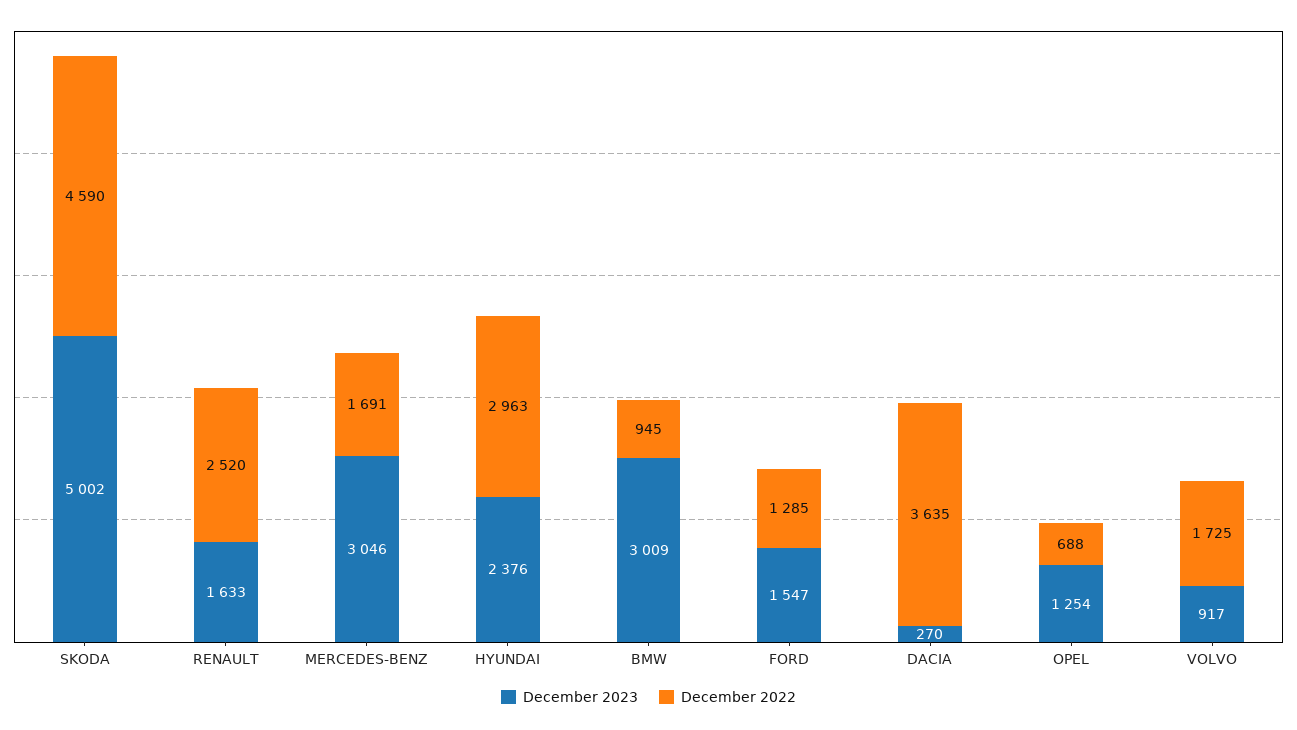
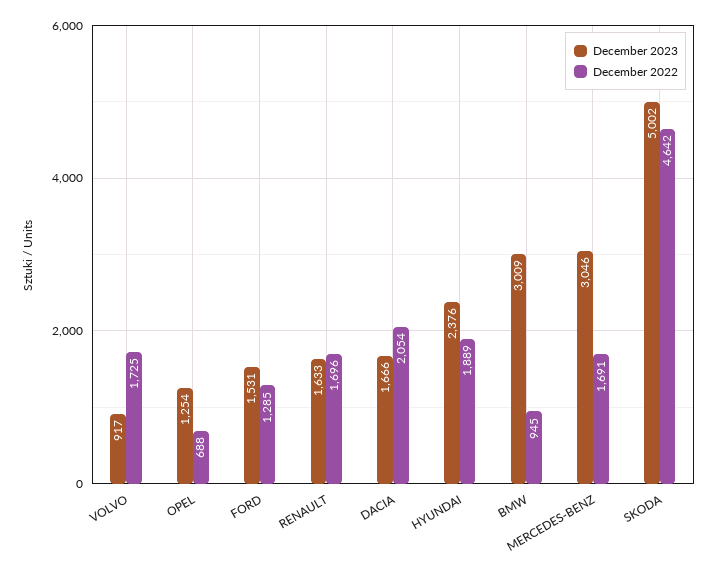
  {
    "December 2023": {
      "SKODA": 5002,
      "RENAULT": 1633,
      "MERCEDES-BENZ": 3046,
      "HYUNDAI": 2376,
      "BMW": 3009,
-     "FORD": 1547,
+     "FORD": 1531,
-     "DACIA": 270,
+     "DACIA": 1666,
      "OPEL": 1254,
      "VOLVO": 917
    },
    "December 2022": {
-     "SKODA": 4590,
+     "SKODA": 4642,
-     "RENAULT": 2520,
+     "RENAULT": 1696,
      "MERCEDES-BENZ": 1691,
-     "HYUNDAI": 2963,
+     "HYUNDAI": 1889,
      "BMW": 945,
      "FORD": 1285,
-     "DACIA": 3635,
+     "DACIA": 2054,
      "OPEL": 688,
      "VOLVO": 1725
    }
  }

